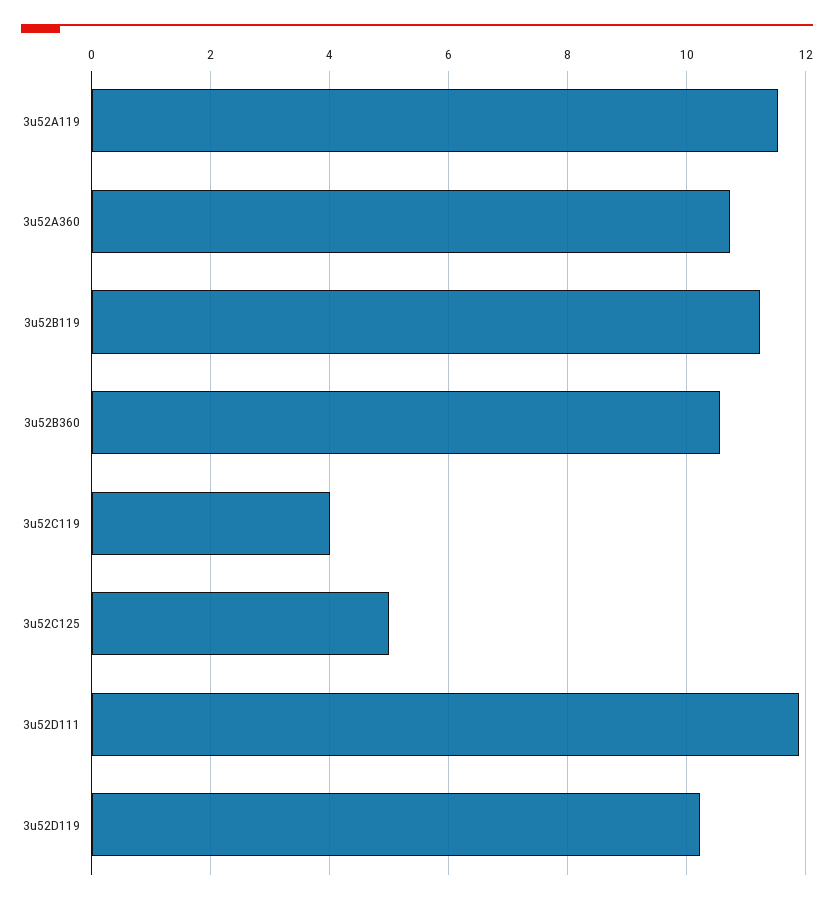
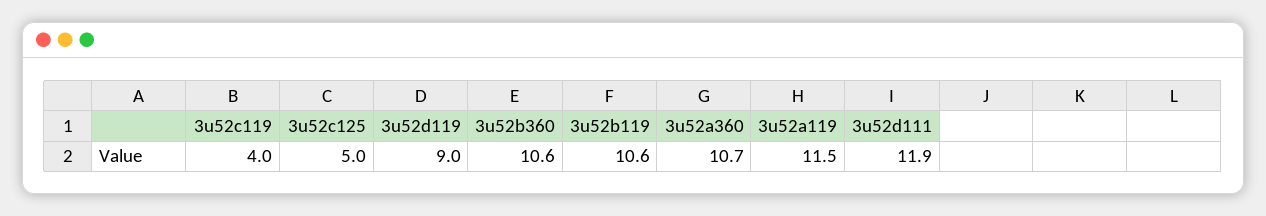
  {
    "3u52A119": 11.5,
    "3u52A360": 10.7,
-   "3u52B119": 11.2,
+   "3u52B119": 10.6,
    "3u52B360": 10.6,
    "3u52C119": 4,
    "3u52C125": 5,
    "3u52D111": 11.9,
-   "3u52D119": 10.2
+   "3u52D119": 9
  }

